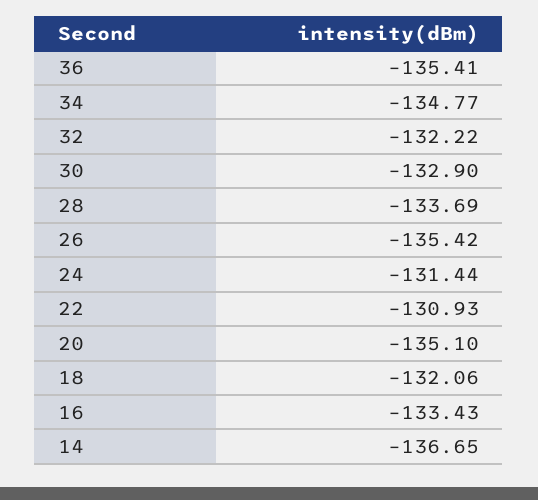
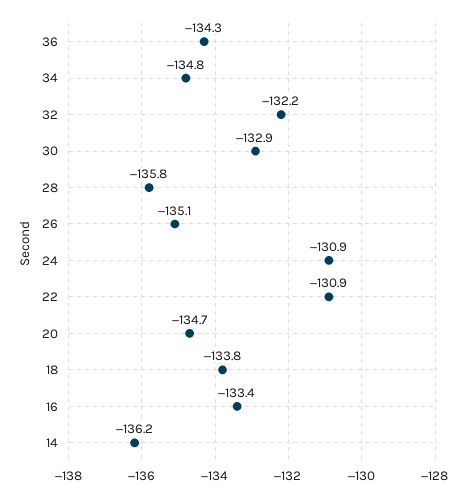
  {
-   "36": -135.41,
+   "36": -134.3,
    "34": -134.77,
    "32": -132.22,
    "30": -132.9,
-   "28": -133.69,
+   "28": -135.8,
-   "26": -135.42,
+   "26": -135.1,
-   "24": -131.44,
+   "24": -130.9,
    "22": -130.93,
-   "20": -135.1,
+   "20": -134.7,
-   "18": -132.06,
+   "18": -133.8,
    "16": -133.43,
-   "14": -136.65
+   "14": -136.2
  }

